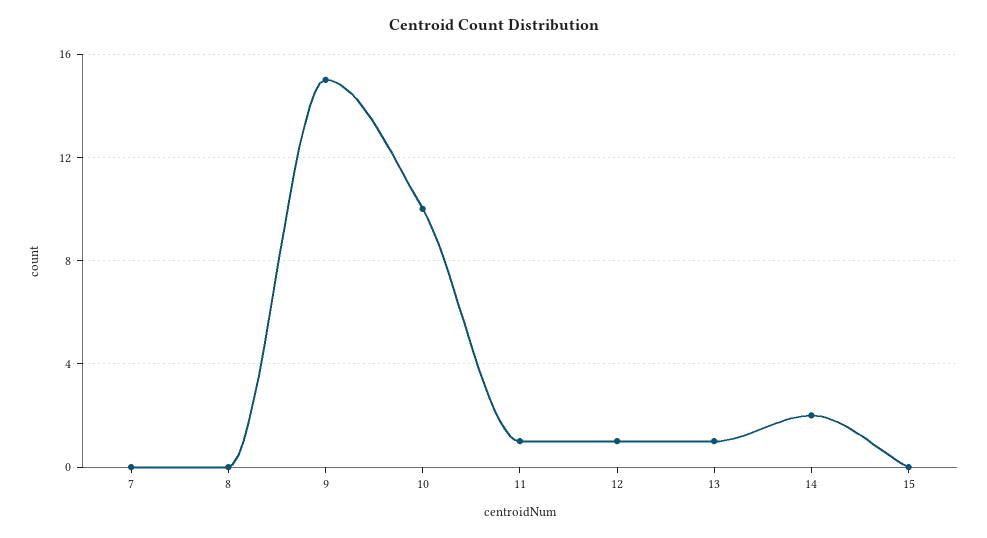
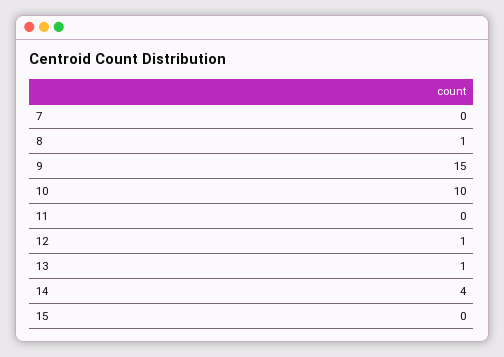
  {
    "7": 0,
-   "8": 0,
+   "8": 1,
    "9": 15,
    "10": 10,
-   "11": 1,
+   "11": 0,
    "12": 1,
    "13": 1,
-   "14": 2,
+   "14": 4,
    "15": 0
  }

